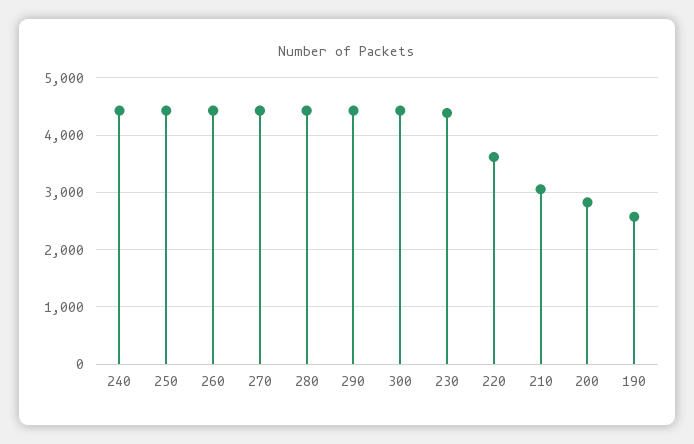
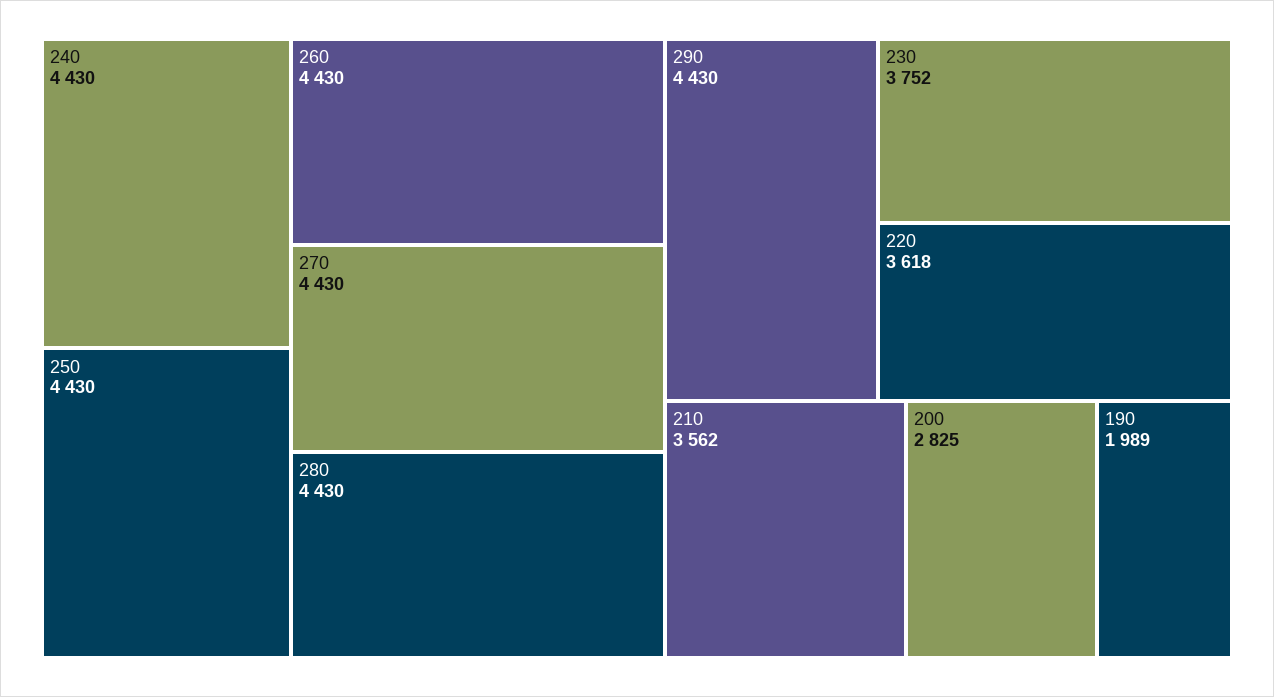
  {
    "240": 4430,
    "250": 4430,
    "260": 4430,
    "270": 4430,
    "280": 4430,
    "290": 4430,
-   "300": 4400,
-   "230": 4400,
+   "230": 3752,
    "220": 3618,
-   "210": 3000,
+   "210": 3562,
    "200": 2825,
-   "190": 2600
+   "190": 1989
  }

